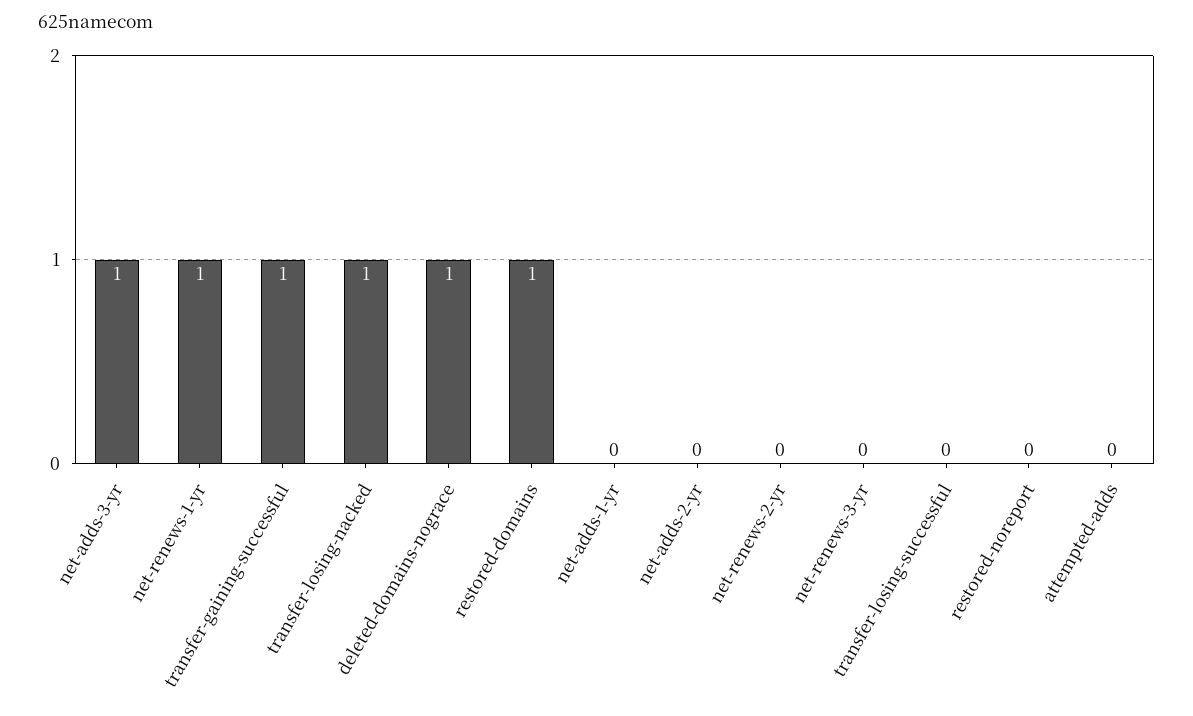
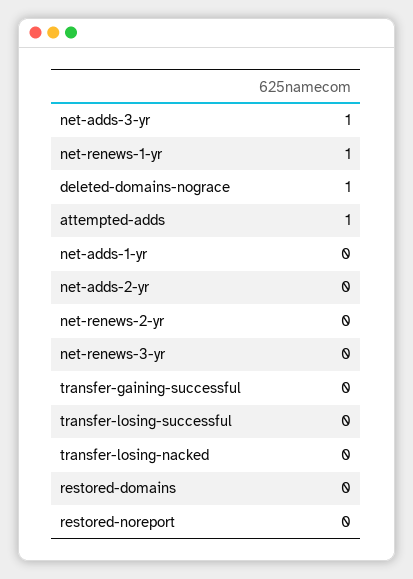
  {
    "net-adds-3-yr": 1,
    "net-renews-1-yr": 1,
-   "transfer-gaining-successful": 1,
+   "transfer-gaining-successful": 0,
-   "transfer-losing-nacked": 1,
+   "transfer-losing-nacked": 0,
    "deleted-domains-nograce": 1,
-   "restored-domains": 1,
+   "restored-domains": 0,
    "net-adds-1-yr": 0,
    "net-adds-2-yr": 0,
    "net-renews-2-yr": 0,
    "net-renews-3-yr": 0,
    "transfer-losing-successful": 0,
    "restored-noreport": 0,
-   "attempted-adds": 0
+   "attempted-adds": 1
  }

